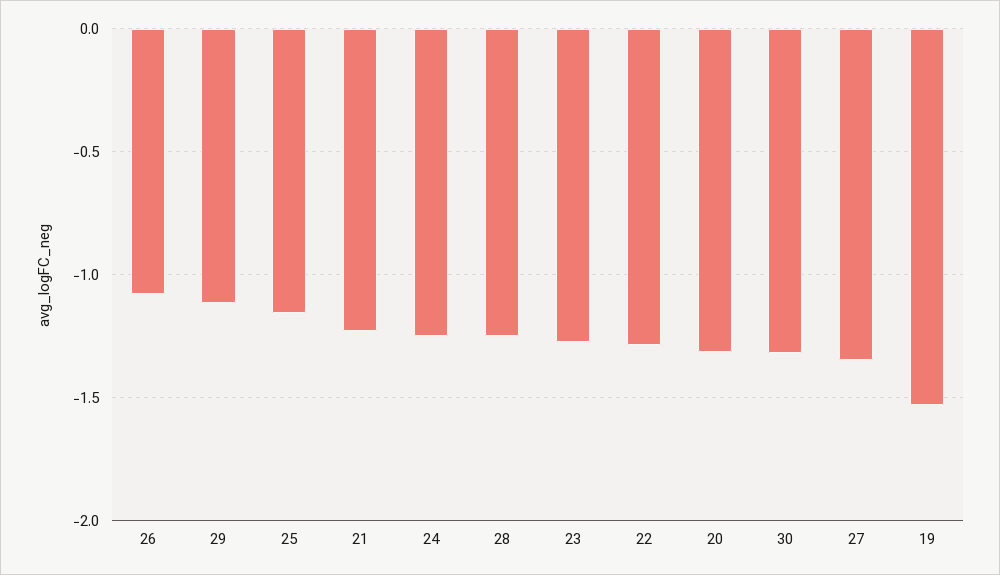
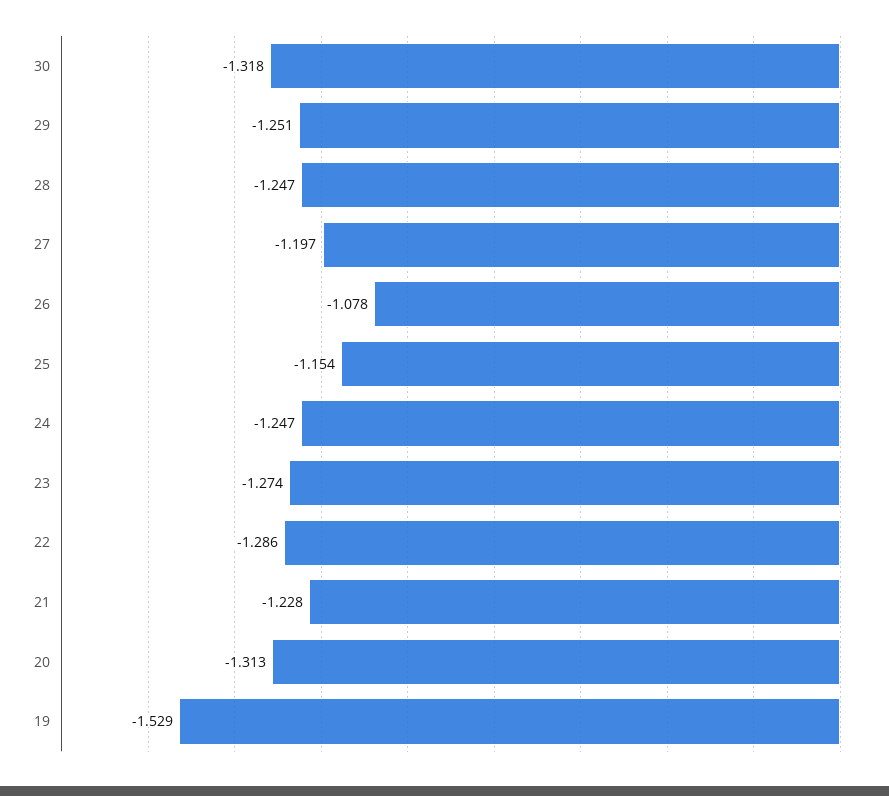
  {
    "26": -1.078,
-   "29": -1.1,
+   "29": -1.251,
    "25": -1.154,
    "21": -1.228,
    "24": -1.247,
    "28": -1.247,
    "23": -1.274,
    "22": -1.286,
    "20": -1.313,
    "30": -1.318,
-   "27": -1.35,
+   "27": -1.197,
    "19": -1.529
  }

